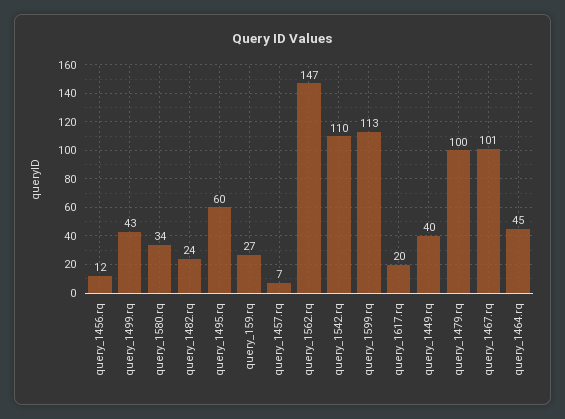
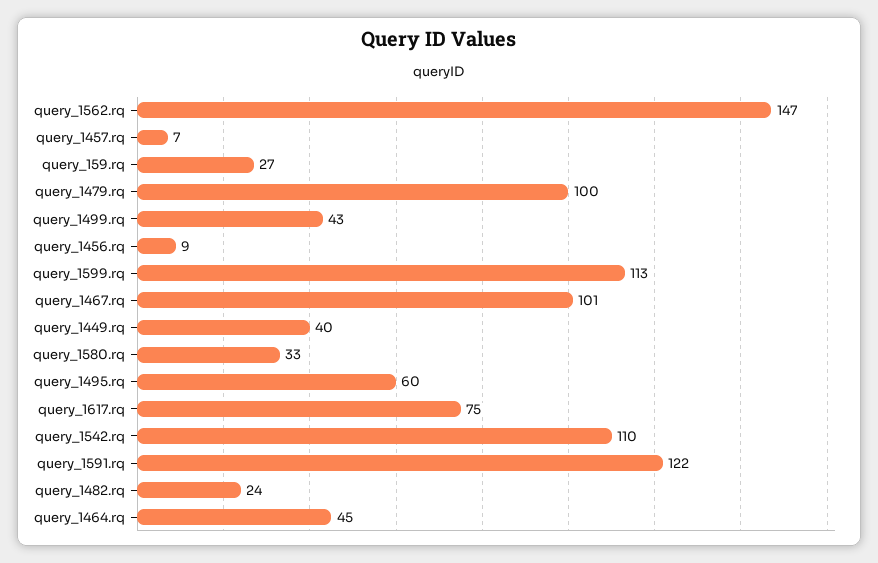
  {
-   "query_1456.rq": 12,
+   "query_1456.rq": 9,
    "query_1499.rq": 43,
-   "query_1580.rq": 34,
+   "query_1580.rq": 33,
    "query_1482.rq": 24,
    "query_1495.rq": 60,
    "query_159.rq": 27,
    "query_1457.rq": 7,
    "query_1562.rq": 147,
    "query_1542.rq": 110,
    "query_1599.rq": 113,
-   "query_1617.rq": 20,
+   "query_1617.rq": 75,
    "query_1449.rq": 40,
    "query_1479.rq": 100,
    "query_1467.rq": 101,
-   "query_1464.rq": 45
+   "query_1464.rq": 45,
+   "query_1591.rq": 122
  }

